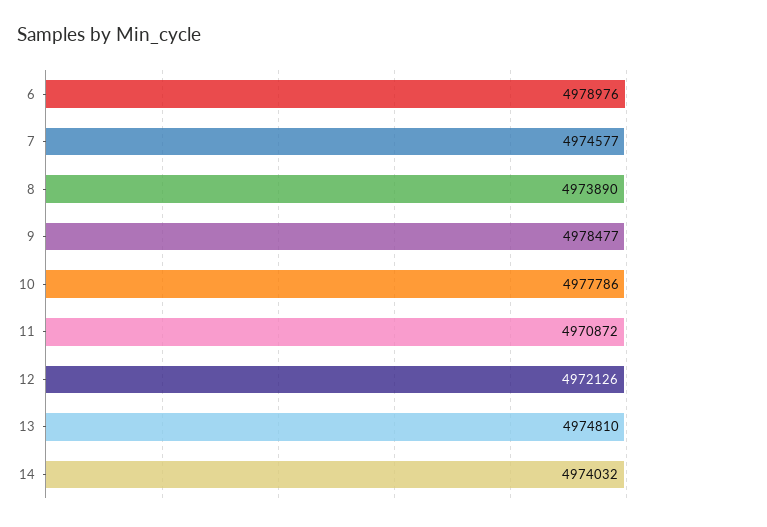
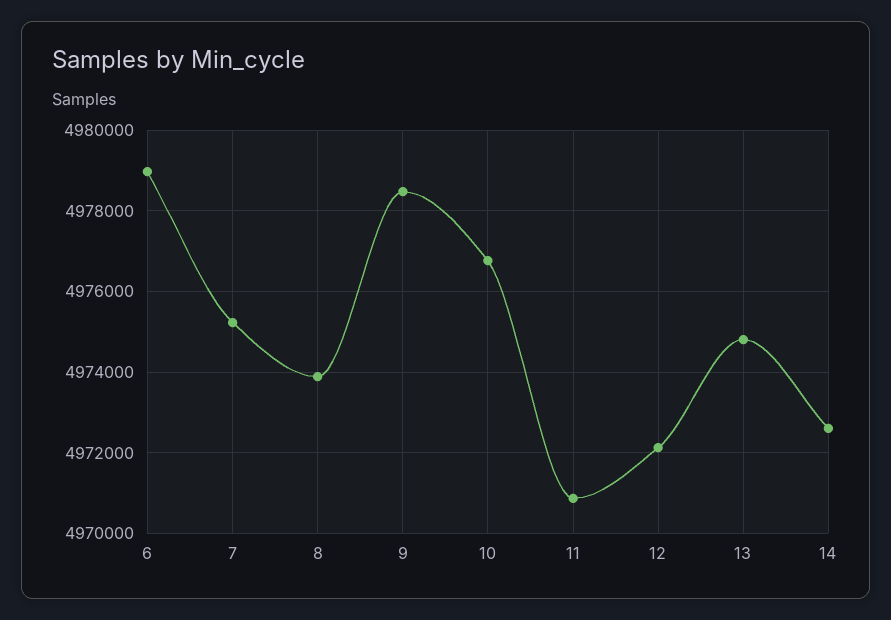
  {
    "6": 4978976,
-   "7": 4974577,
+   "7": 4975200,
    "8": 4973890,
    "9": 4978477,
-   "10": 4977786,
+   "10": 4976800,
    "11": 4970872,
    "12": 4972126,
    "13": 4974810,
-   "14": 4974032
+   "14": 4972600
  }

